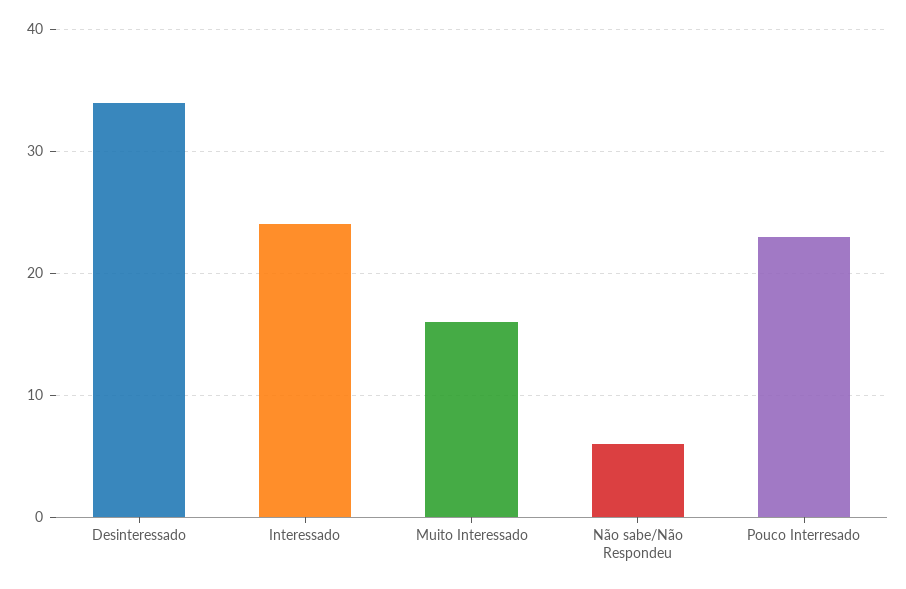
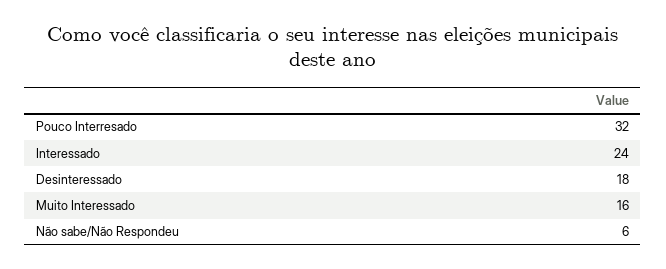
  {
-   "Desinteressado": 34,
+   "Desinteressado": 18,
    "Interessado": 24,
    "Muito Interessado": 16,
    "Não sabe/Não Respondeu": 6,
-   "Pouco Interresado": 23
+   "Pouco Interresado": 32
  }

